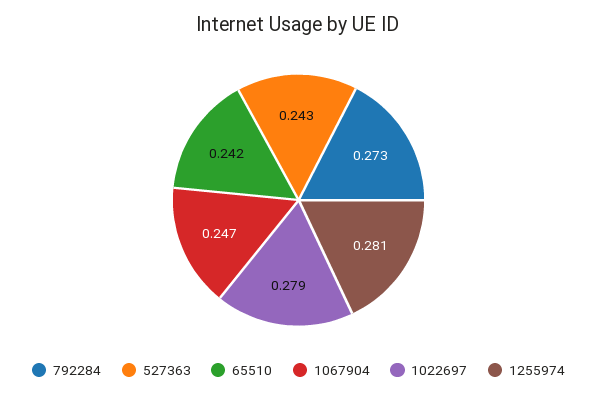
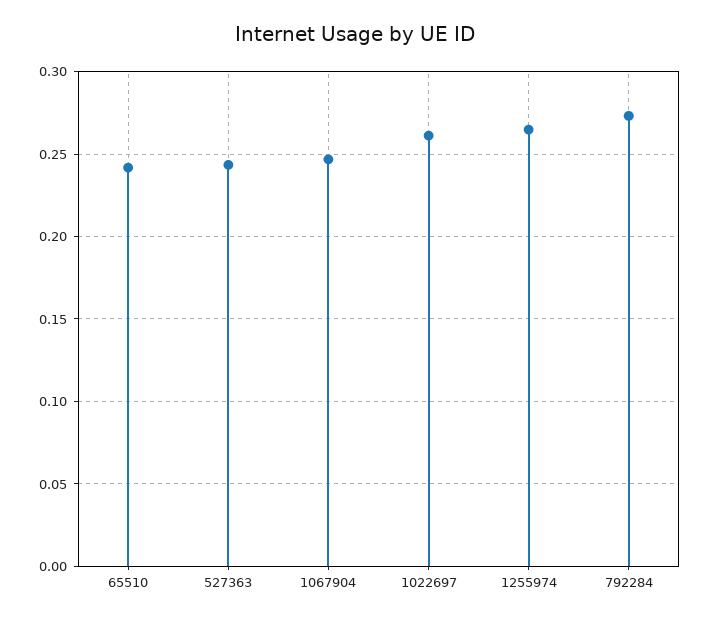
  {
    "792284": 0.273,
    "527363": 0.243,
    "65510": 0.242,
    "1067904": 0.247,
-   "1022697": 0.279,
+   "1022697": 0.26,
-   "1255974": 0.281
+   "1255974": 0.265
  }

